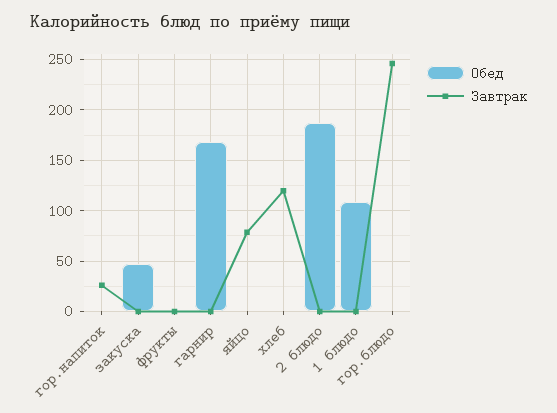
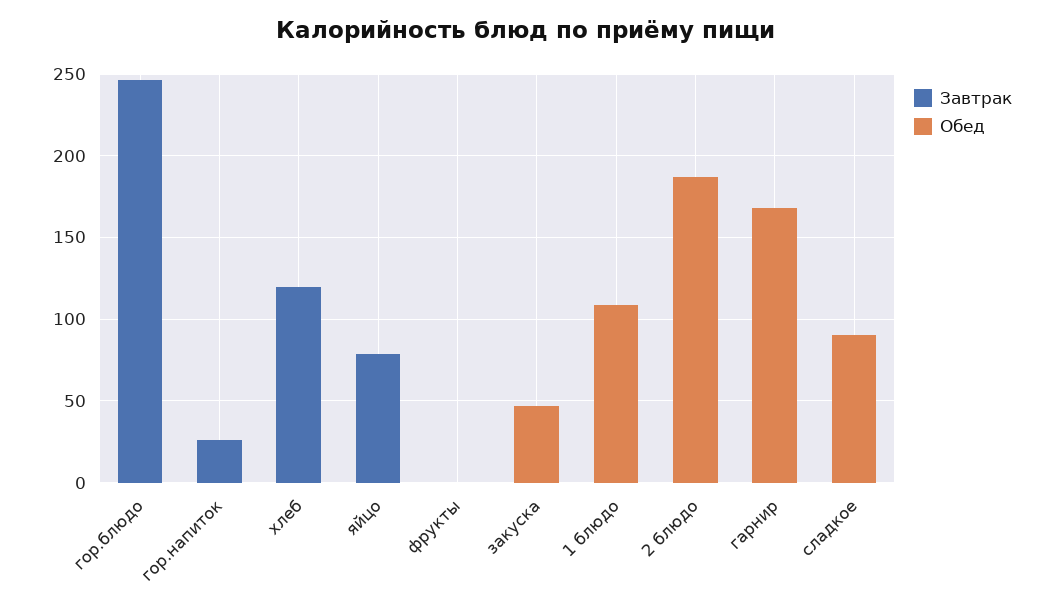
  {
    "Обед": {
      "гор.напиток": 0,
      "закуска": 50,
      "фрукты": 0,
      "гарнир": 170,
      "яйцо": 0,
      "хлеб": 0,
      "2 блюдо": 190,
      "1 блюдо": 110,
-     "гор.блюдо": 0
+     "гор.блюдо": 0,
+     "сладкое": 90
    },
    "Завтрак": {
      "гор.напиток": 30,
      "закуска": 0,
      "фрукты": 0,
      "гарнир": 0,
      "яйцо": 80,
      "хлеб": 120,
      "2 блюдо": 0,
      "1 блюдо": 0,
-     "гор.блюдо": 250
+     "гор.блюдо": 250,
+     "сладкое": 0
    }
  }

